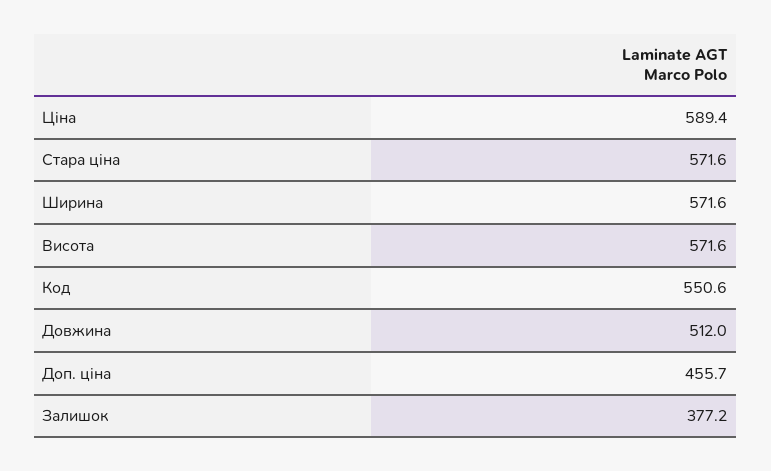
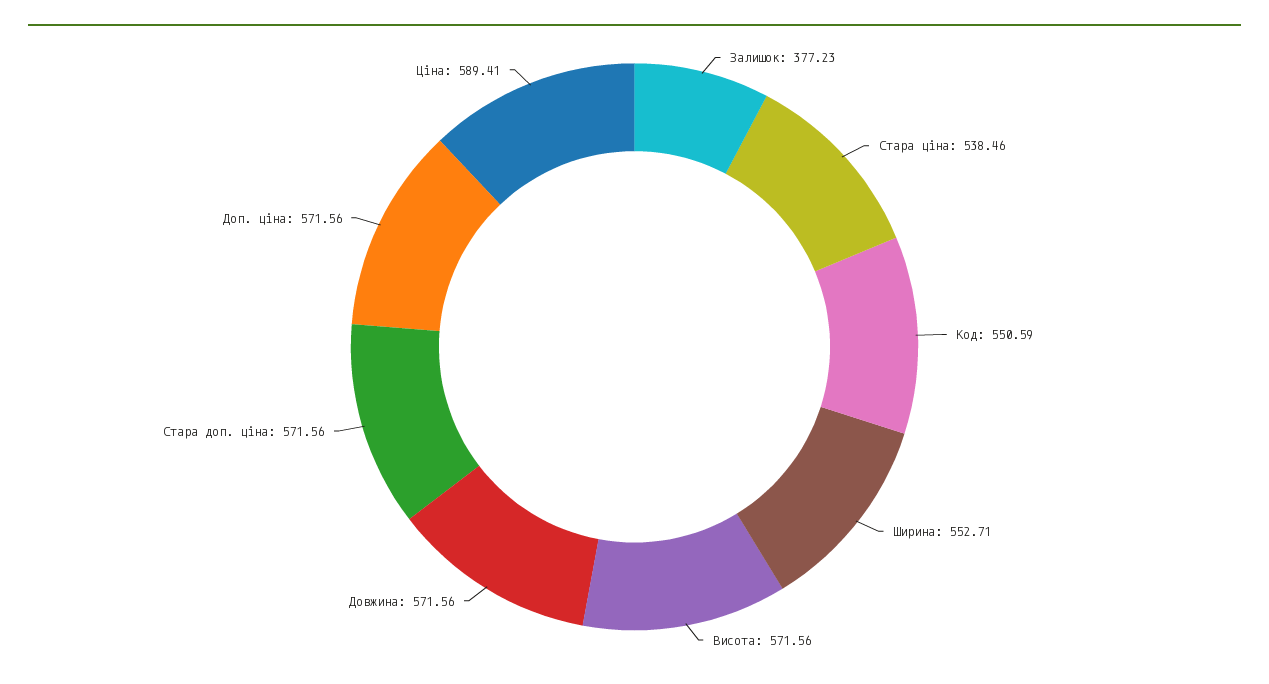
  {
    "Ціна": 589.41,
-   "Стара ціна": 571.6,
+   "Стара ціна": 538.46,
-   "Ширина": 571.6,
+   "Ширина": 552.71,
    "Висота": 571.56,
    "Код": 550.59,
-   "Довжина": 512,
+   "Довжина": 571.56,
-   "Доп. ціна": 455.7,
+   "Доп. ціна": 571.56,
-   "Залишок": 377.23
+   "Залишок": 377.23,
+   "Стара доп. ціна": 571.56
  }

